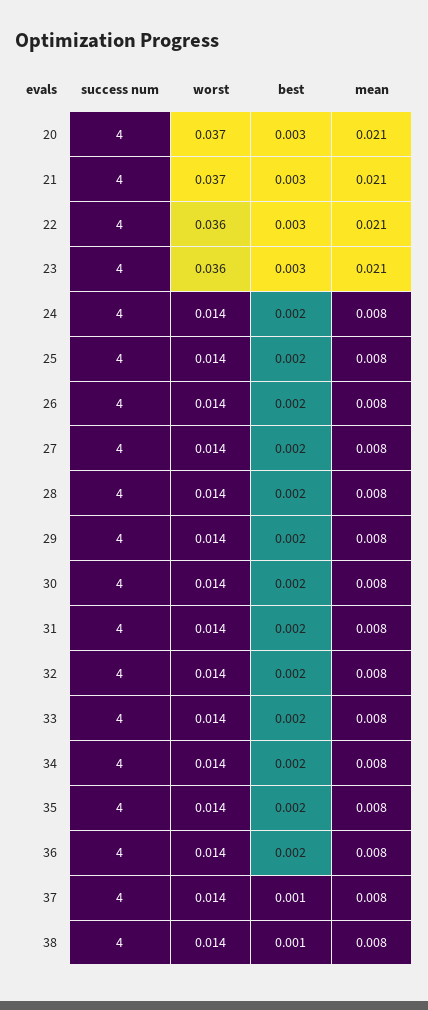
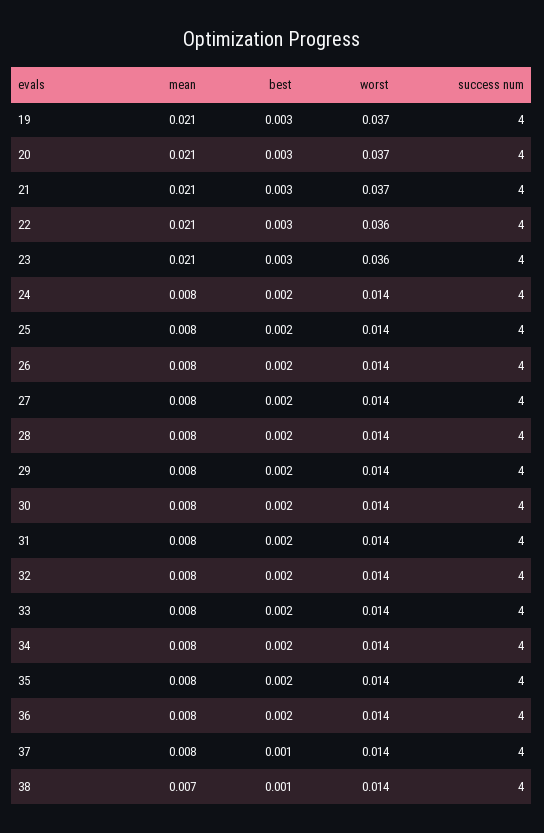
  {
    "success num": {
      "20": 4,
      "21": 4,
      "22": 4,
      "23": 4,
      "24": 4,
      "25": 4,
      "26": 4,
      "27": 4,
      "28": 4,
      "29": 4,
      "30": 4,
      "31": 4,
      "32": 4,
      "33": 4,
      "34": 4,
      "35": 4,
      "36": 4,
      "37": 4,
-     "38": 4
+     "38": 4,
+     "19": 4
    },
    "worst": {
      "20": 0.037,
      "21": 0.037,
      "22": 0.036,
      "23": 0.036,
      "24": 0.014,
      "25": 0.014,
      "26": 0.014,
      "27": 0.014,
      "28": 0.014,
      "29": 0.014,
      "30": 0.014,
      "31": 0.014,
      "32": 0.014,
      "33": 0.014,
      "34": 0.014,
      "35": 0.014,
      "36": 0.014,
      "37": 0.014,
-     "38": 0.014
+     "38": 0.014,
+     "19": 0.037
    },
    "best": {
      "20": 0.003,
      "21": 0.003,
      "22": 0.003,
      "23": 0.003,
      "24": 0.002,
      "25": 0.002,
      "26": 0.002,
      "27": 0.002,
      "28": 0.002,
      "29": 0.002,
      "30": 0.002,
      "31": 0.002,
      "32": 0.002,
      "33": 0.002,
      "34": 0.002,
      "35": 0.002,
      "36": 0.002,
      "37": 0.001,
-     "38": 0.001
+     "38": 0.001,
+     "19": 0.003
    },
    "mean": {
      "20": 0.021,
      "21": 0.021,
      "22": 0.021,
      "23": 0.021,
      "24": 0.008,
      "25": 0.008,
      "26": 0.008,
      "27": 0.008,
      "28": 0.008,
      "29": 0.008,
      "30": 0.008,
      "31": 0.008,
      "32": 0.008,
      "33": 0.008,
      "34": 0.008,
      "35": 0.008,
      "36": 0.008,
      "37": 0.008,
-     "38": 0.008
+     "38": 0.007,
+     "19": 0.021
    }
  }

